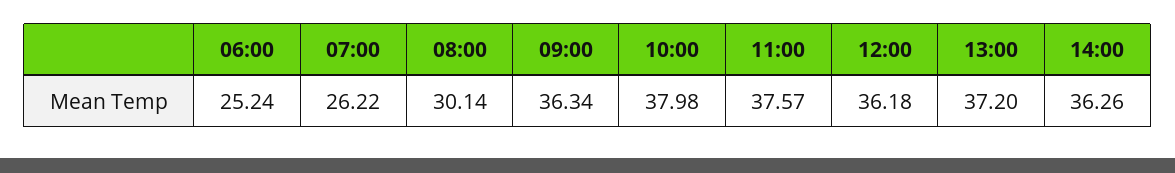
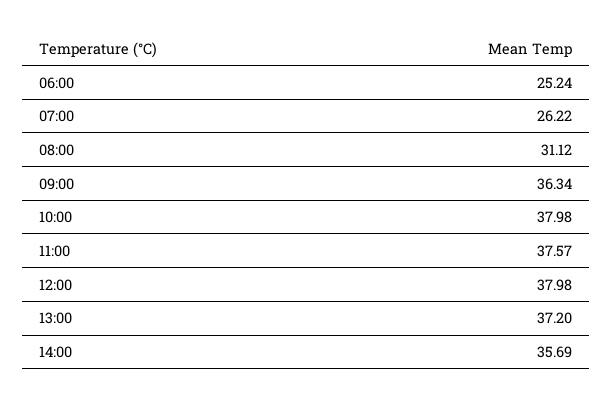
  {
    "06:00": 25.24,
    "07:00": 26.22,
-   "08:00": 30.14,
+   "08:00": 31.12,
    "09:00": 36.34,
    "10:00": 37.98,
    "11:00": 37.57,
-   "12:00": 36.18,
+   "12:00": 37.98,
    "13:00": 37.2,
-   "14:00": 36.26
+   "14:00": 35.69
  }

